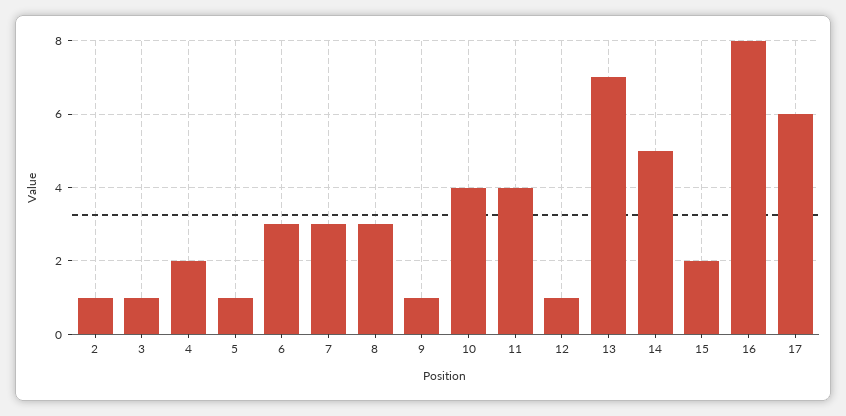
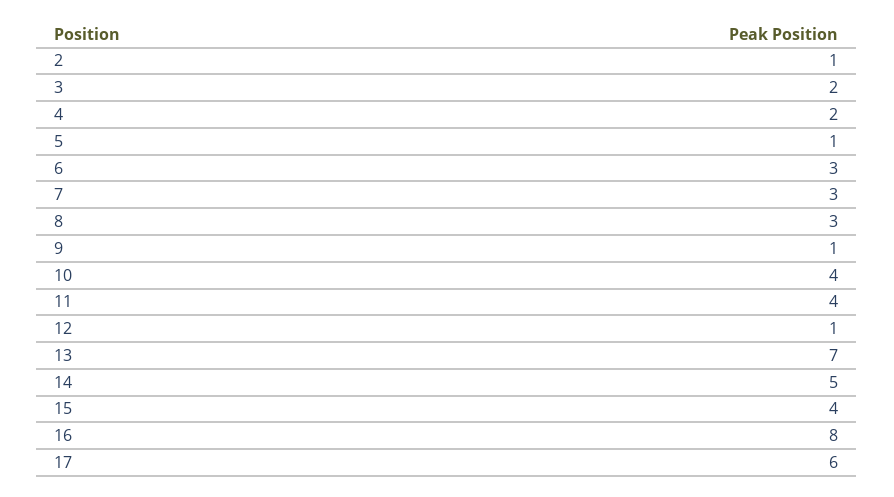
  {
    "2": 1,
-   "3": 1,
+   "3": 2,
    "4": 2,
    "5": 1,
    "6": 3,
    "7": 3,
    "8": 3,
    "9": 1,
    "10": 4,
    "11": 4,
    "12": 1,
    "13": 7,
    "14": 5,
-   "15": 2,
+   "15": 4,
    "16": 8,
    "17": 6
  }

